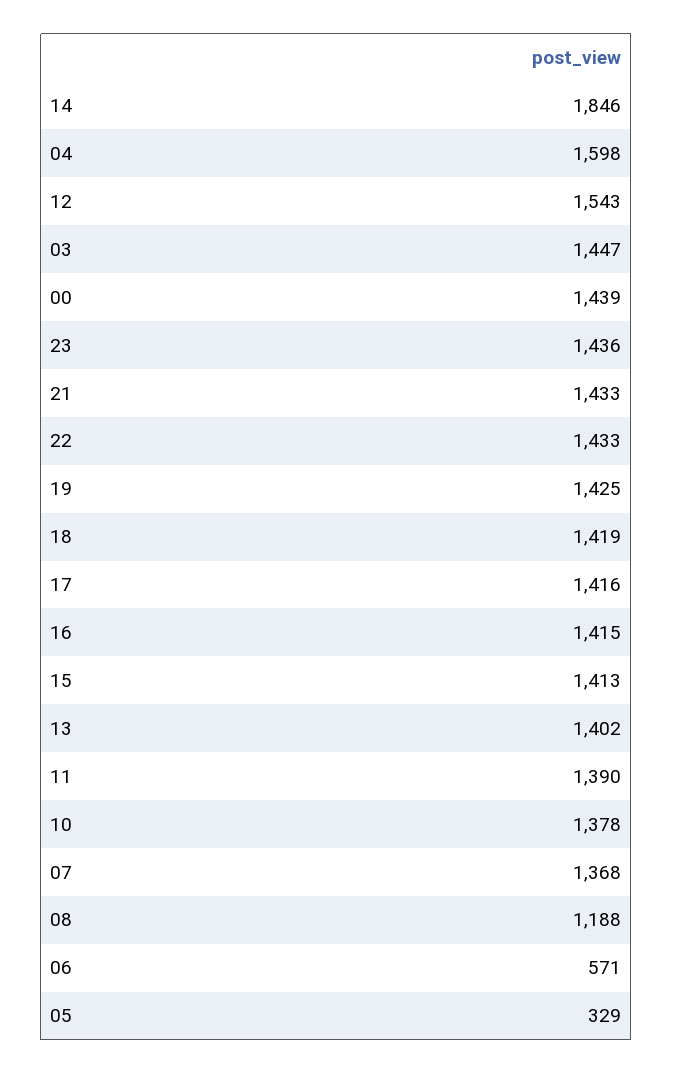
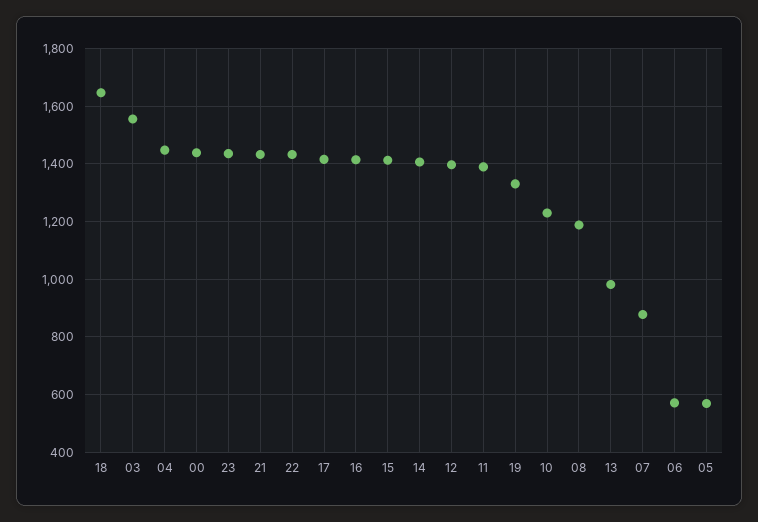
  {
-   "14": 1846,
+   "14": 1400,
-   "04": 1598,
+   "04": 1450,
-   "12": 1543,
+   "12": 1400,
-   "03": 1447,
+   "03": 1550,
    "00": 1439,
    "23": 1436,
    "21": 1433,
    "22": 1433,
-   "19": 1425,
+   "19": 1325,
-   "18": 1419,
+   "18": 1650,
    "17": 1416,
    "16": 1415,
    "15": 1413,
-   "13": 1402,
+   "13": 975,
    "11": 1390,
-   "10": 1378,
+   "10": 1225,
-   "07": 1368,
+   "07": 875,
    "08": 1188,
    "06": 571,
-   "05": 329
+   "05": 575
  }

